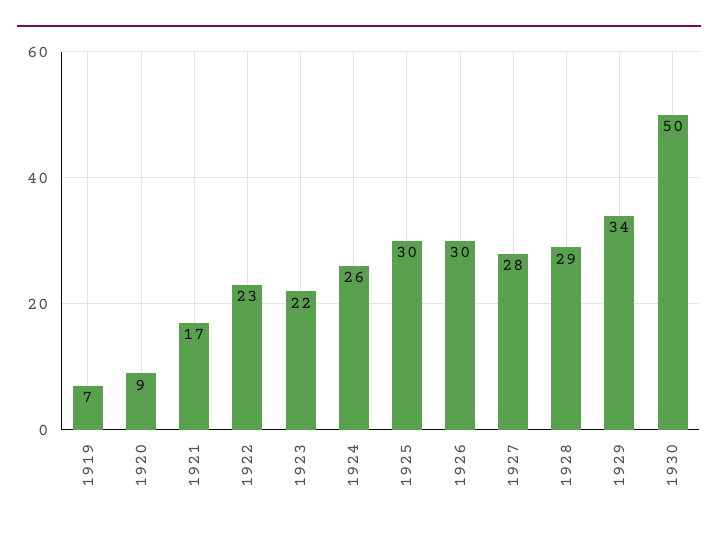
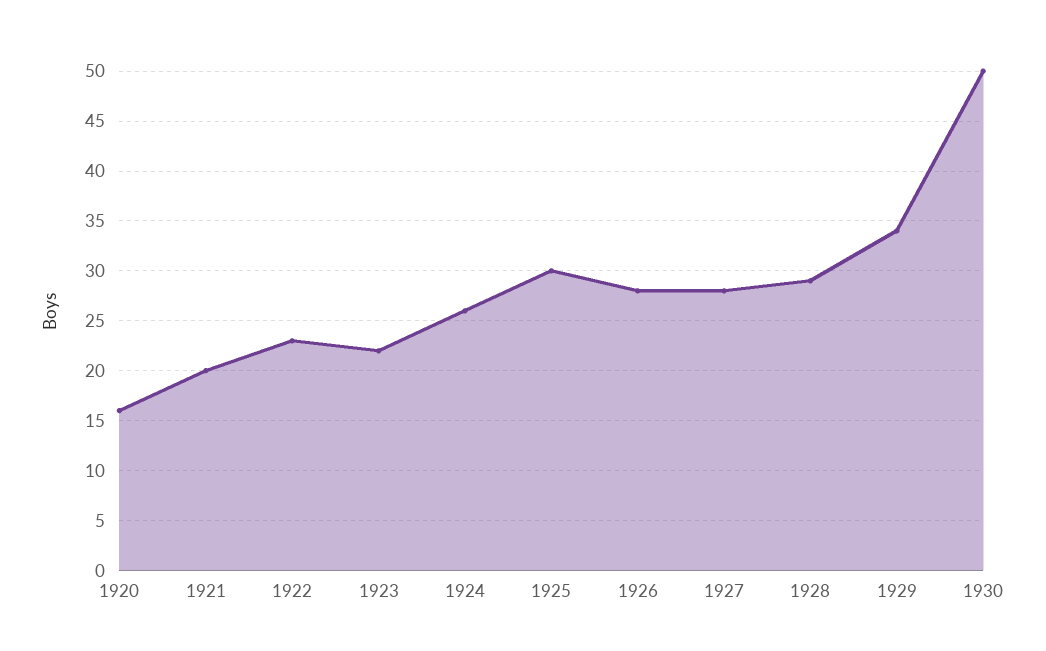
  {
-   "1919": 7,
-   "1920": 9,
+   "1920": 16,
-   "1921": 17,
+   "1921": 20,
    "1922": 23,
    "1923": 22,
    "1924": 26,
    "1925": 30,
-   "1926": 30,
+   "1926": 28,
    "1927": 28,
    "1928": 29,
    "1929": 34,
    "1930": 50
  }

